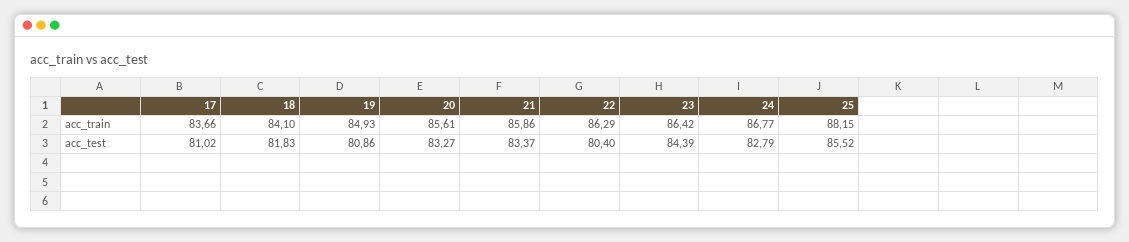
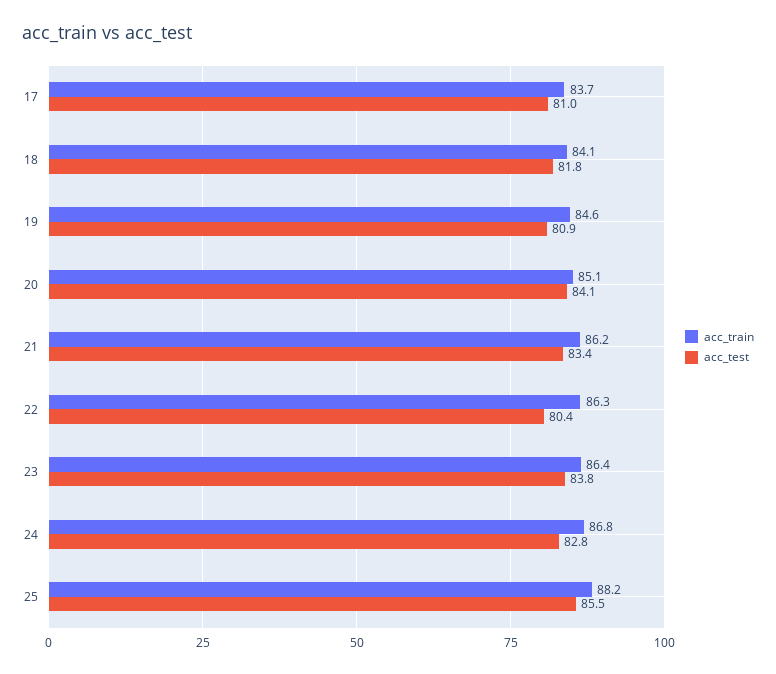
  {
    "acc_train": {
      "17": 83.66,
      "18": 84.1,
-     "19": 84.93,
+     "19": 84.6,
-     "20": 85.61,
+     "20": 85.1,
-     "21": 85.86,
+     "21": 86.2,
      "22": 86.29,
      "23": 86.42,
      "24": 86.77,
      "25": 88.15
    },
    "acc_test": {
      "17": 81.02,
      "18": 81.83,
      "19": 80.86,
-     "20": 83.27,
+     "20": 84.1,
      "21": 83.37,
      "22": 80.4,
-     "23": 84.39,
+     "23": 83.8,
      "24": 82.79,
      "25": 85.52
    }
  }

